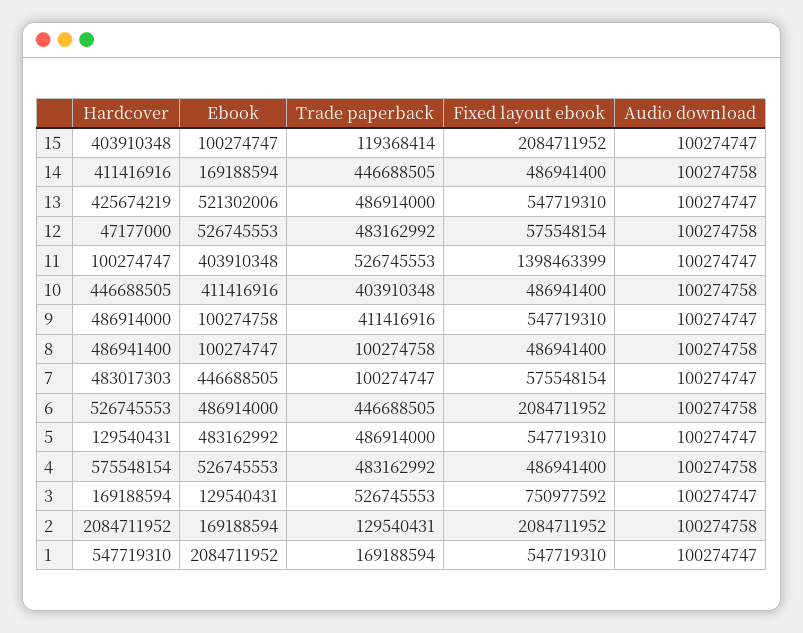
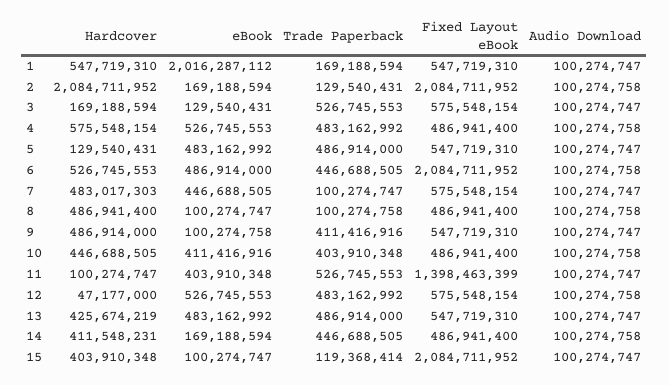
  {
    "Hardcover": {
      "15": 403910348,
-     "14": 411416916,
+     "14": 411548231,
      "13": 425674219,
      "12": 47177000,
      "11": 100274747,
      "10": 446688505,
      "9": 486914000,
      "8": 486941400,
      "7": 483017303,
      "6": 526745553,
      "5": 129540431,
      "4": 575548154,
      "3": 169188594,
      "2": 2084711952,
      "1": 547719310
    },
    "Ebook": {
      "15": 100274747,
      "14": 169188594,
-     "13": 521302006,
+     "13": 483162992,
      "12": 526745553,
      "11": 403910348,
      "10": 411416916,
      "9": 100274758,
      "8": 100274747,
      "7": 446688505,
      "6": 486914000,
      "5": 483162992,
      "4": 526745553,
      "3": 129540431,
      "2": 169188594,
-     "1": 2084711952
+     "1": 2016287112
    },
    "Trade paperback": {
      "15": 119368414,
      "14": 446688505,
      "13": 486914000,
      "12": 483162992,
      "11": 526745553,
      "10": 403910348,
      "9": 411416916,
      "8": 100274758,
      "7": 100274747,
      "6": 446688505,
      "5": 486914000,
      "4": 483162992,
      "3": 526745553,
      "2": 129540431,
      "1": 169188594
    },
    "Fixed layout ebook": {
      "15": 2084711952,
      "14": 486941400,
      "13": 547719310,
      "12": 575548154,
      "11": 1398463399,
      "10": 486941400,
      "9": 547719310,
      "8": 486941400,
      "7": 575548154,
      "6": 2084711952,
      "5": 547719310,
      "4": 486941400,
-     "3": 750977592,
+     "3": 575548154,
      "2": 2084711952,
      "1": 547719310
    },
    "Audio download": {
      "15": 100274747,
      "14": 100274758,
      "13": 100274747,
      "12": 100274758,
      "11": 100274747,
      "10": 100274758,
      "9": 100274747,
      "8": 100274758,
      "7": 100274747,
      "6": 100274758,
      "5": 100274747,
      "4": 100274758,
      "3": 100274747,
      "2": 100274758,
      "1": 100274747
    }
  }

